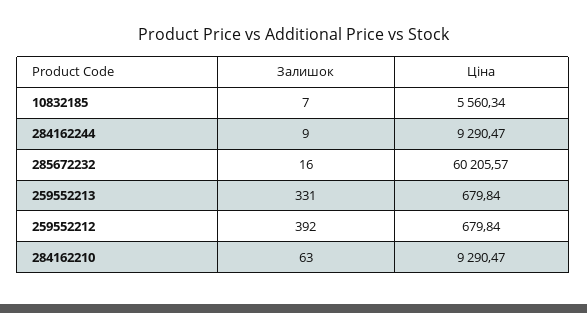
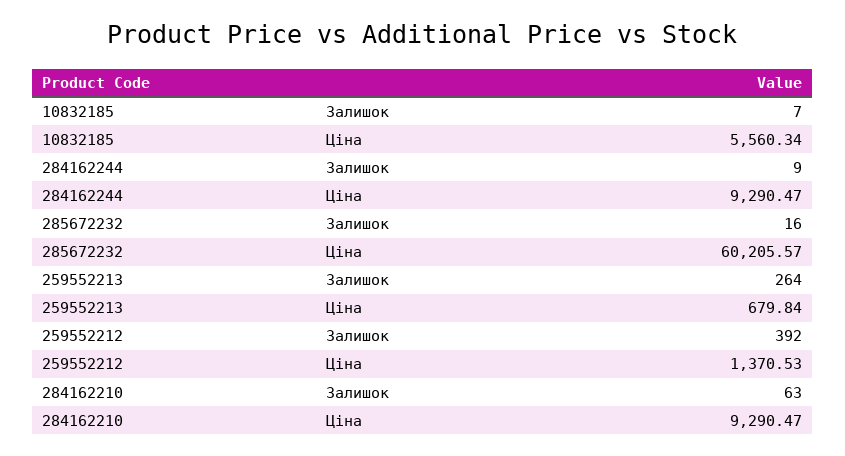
  {
    "Залишок": {
      "10832185": 7,
      "284162244": 9,
      "285672232": 16,
-     "259552213": 331,
+     "259552213": 264,
      "259552212": 392,
      "284162210": 63
    },
    "Ціна": {
      "10832185": 5560.34,
      "284162244": 9290.47,
      "285672232": 60205.57,
      "259552213": 679.84,
-     "259552212": 679.84,
+     "259552212": 1370.53,
      "284162210": 9290.47
    }
  }

